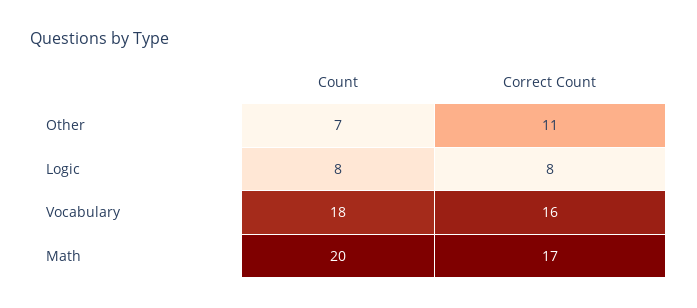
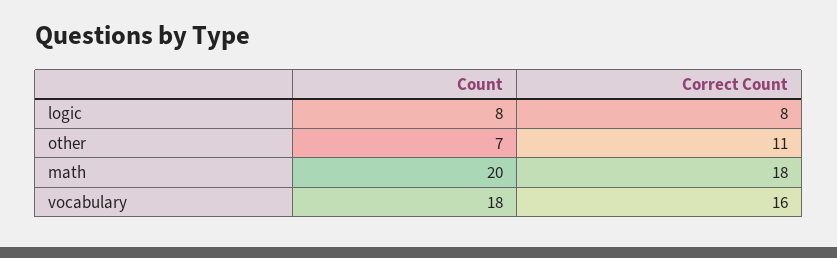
  {
    "Count": {
      "Other": 7,
      "Logic": 8,
      "Vocabulary": 18,
      "Math": 20
    },
    "Correct Count": {
      "Other": 11,
      "Logic": 8,
      "Vocabulary": 16,
-     "Math": 17
+     "Math": 18
    }
  }

